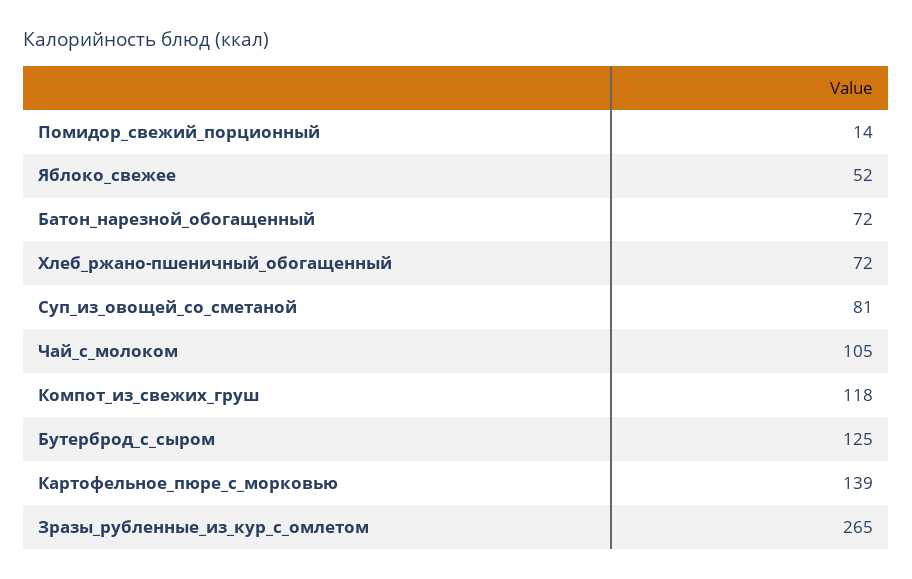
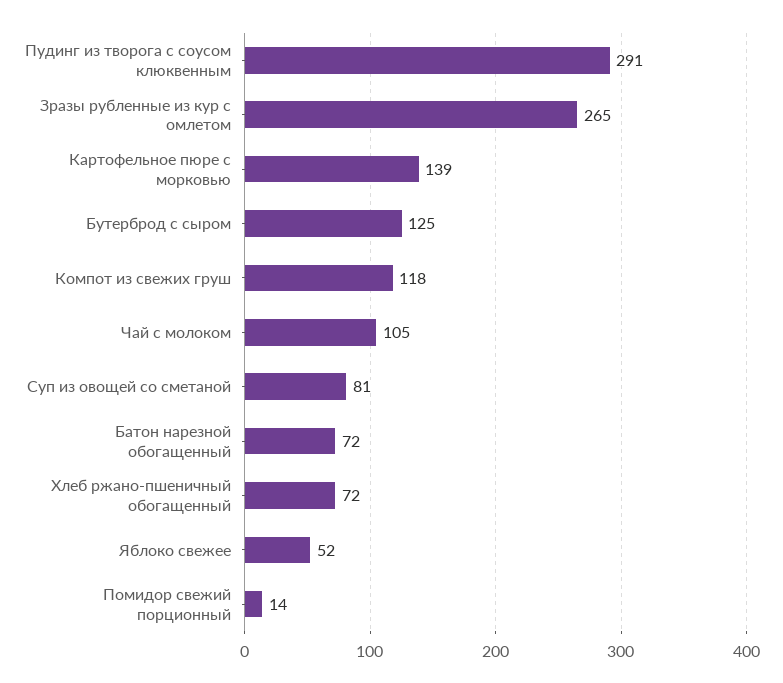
  {
    "Помидор_свежий_порционный": 14,
    "Яблоко_свежее": 52,
    "Батон_нарезной_обогащенный": 72,
    "Хлеб_ржано-пшеничный_обогащенный": 72,
    "Суп_из_овощей_со_сметаной": 81,
    "Чай_с_молоком": 105,
    "Компот_из_свежих_груш": 118,
    "Бутерброд_с_сыром": 125,
    "Картофельное_пюре_с_морковью": 139,
-   "Зразы_рубленные_из_кур_с_омлетом": 265
+   "Зразы_рубленные_из_кур_с_омлетом": 265,
+   "Пудинг из творога с соусом клюквенным": 291
  }

